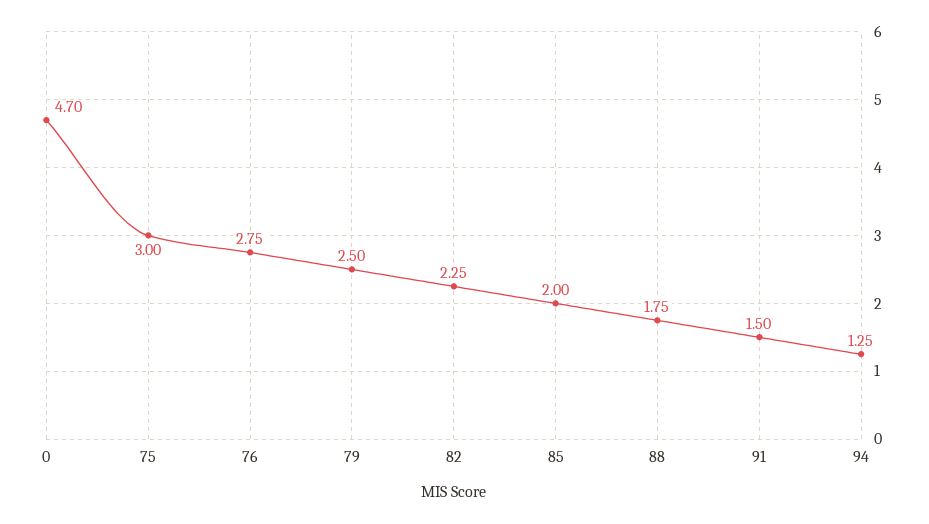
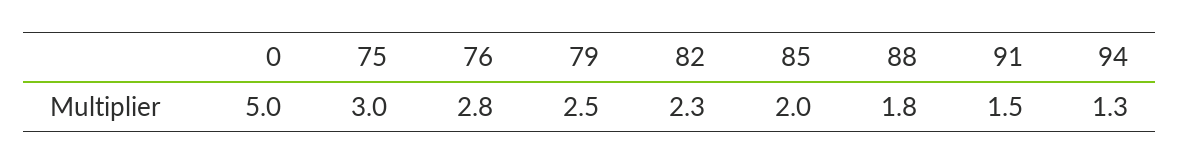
  {
-   "0": 4.7,
+   "0": 5,
    "75": 3,
    "76": 2.75,
    "79": 2.5,
    "82": 2.25,
    "85": 2,
    "88": 1.75,
    "91": 1.5,
    "94": 1.25
  }

